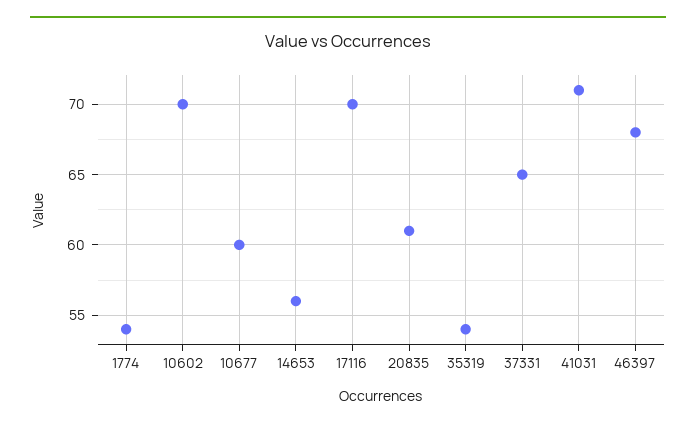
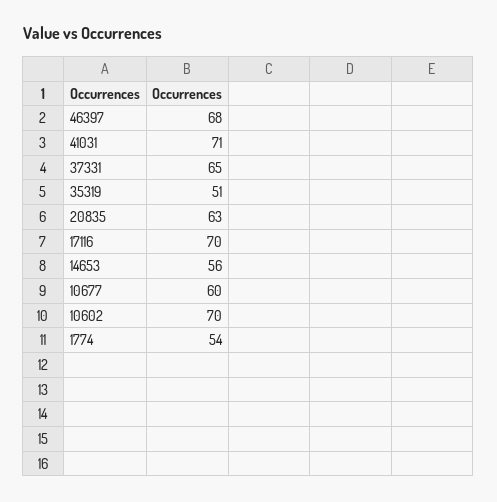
  {
    "1774": 54,
    "10602": 70,
    "10677": 60,
    "14653": 56,
    "17116": 70,
-   "20835": 61,
+   "20835": 63,
-   "35319": 54,
+   "35319": 51,
    "37331": 65,
    "41031": 71,
    "46397": 68
  }

